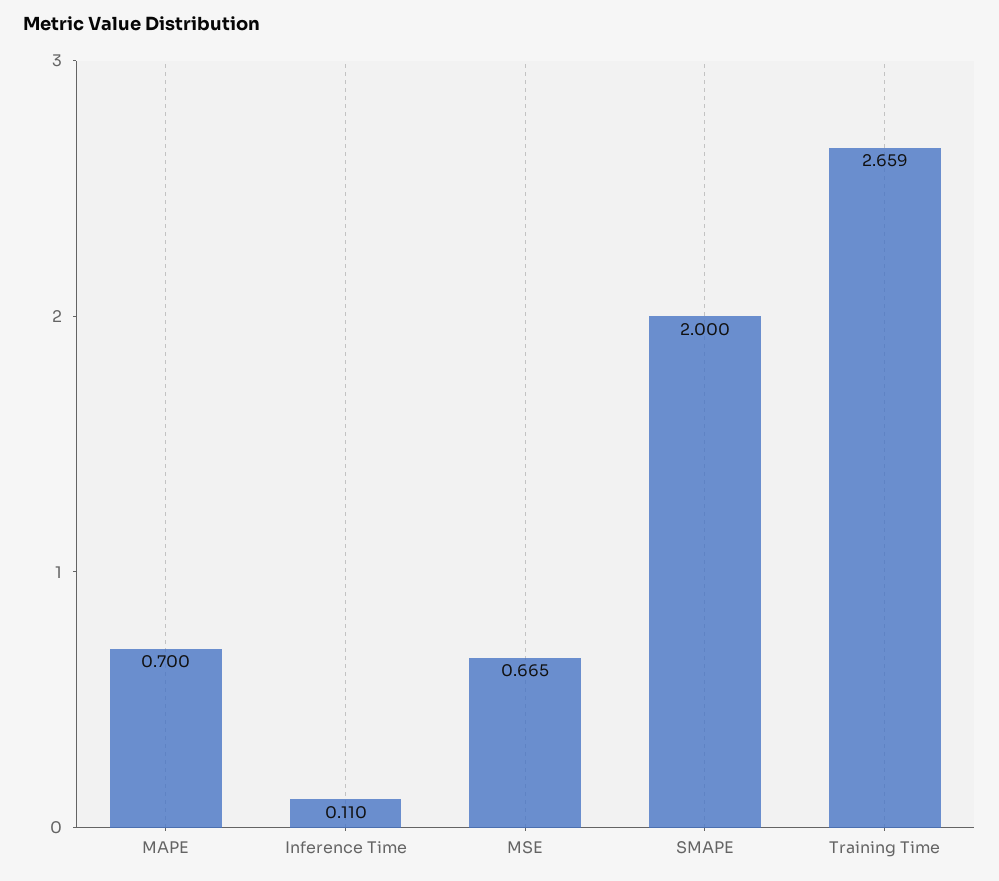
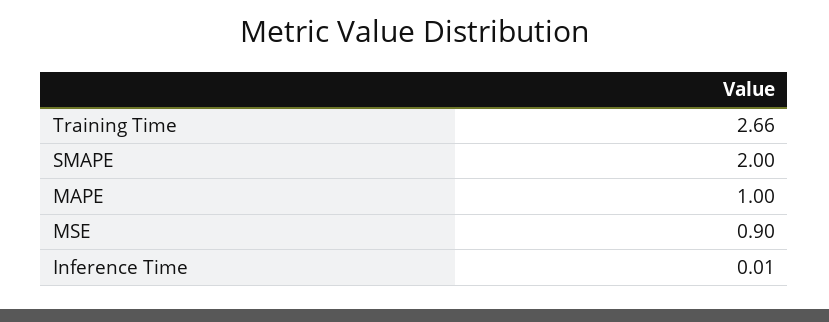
  {
-   "MAPE": 0.7,
+   "MAPE": 1,
-   "Inference Time": 0.11,
+   "Inference Time": 0.01,
-   "MSE": 0.665,
+   "MSE": 0.9,
    "SMAPE": 2,
    "Training Time": 2.659
  }

